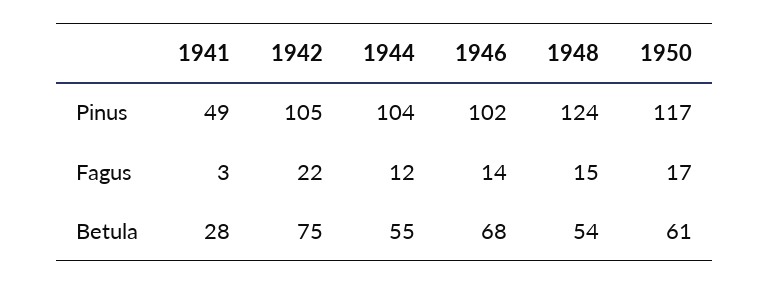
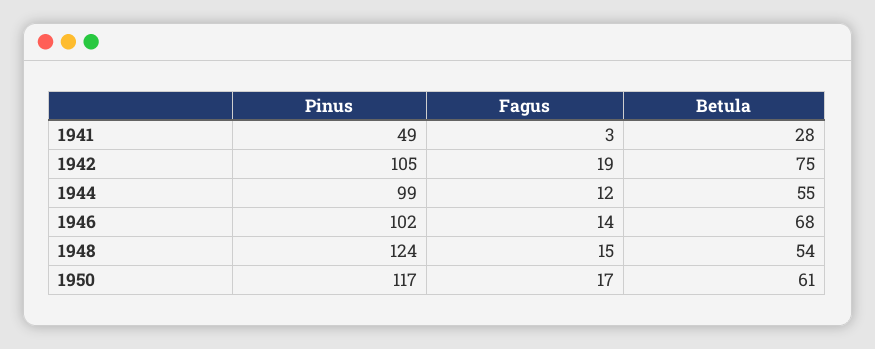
  {
    "1941": {
      "Pinus": 49,
      "Fagus": 3,
      "Betula": 28
    },
    "1942": {
      "Pinus": 105,
-     "Fagus": 22,
+     "Fagus": 19,
      "Betula": 75
    },
    "1944": {
-     "Pinus": 104,
+     "Pinus": 99,
      "Fagus": 12,
      "Betula": 55
    },
    "1946": {
      "Pinus": 102,
      "Fagus": 14,
      "Betula": 68
    },
    "1948": {
      "Pinus": 124,
      "Fagus": 15,
      "Betula": 54
    },
    "1950": {
      "Pinus": 117,
      "Fagus": 17,
      "Betula": 61
    }
  }

